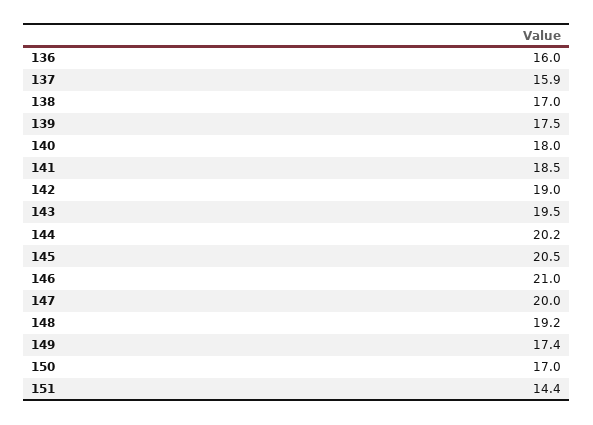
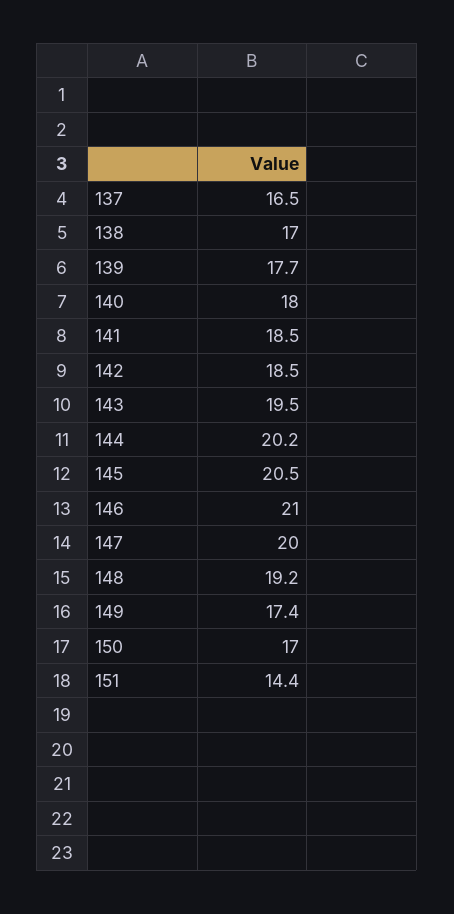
  {
-   "136": 16,
-   "137": 15.9,
+   "137": 16.5,
    "138": 17,
-   "139": 17.5,
+   "139": 17.7,
    "140": 18,
    "141": 18.5,
-   "142": 19,
+   "142": 18.5,
    "143": 19.5,
    "144": 20.2,
    "145": 20.5,
    "146": 21,
    "147": 20,
    "148": 19.2,
    "149": 17.4,
    "150": 17,
    "151": 14.4
  }

